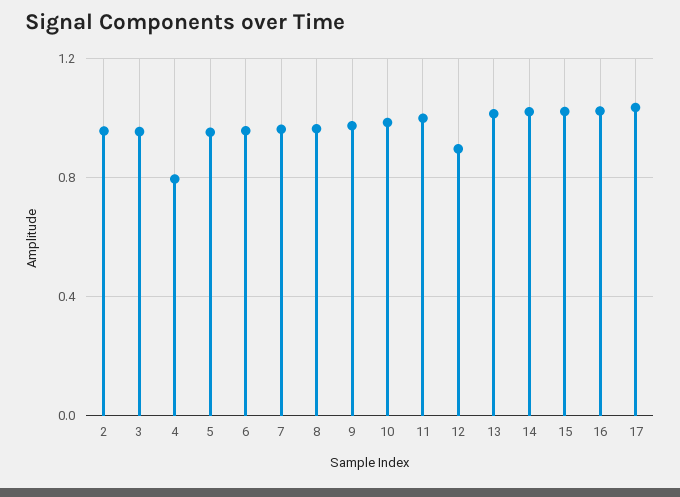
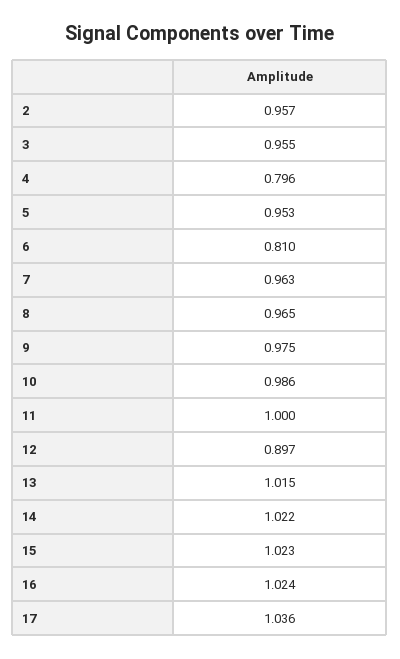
  {
    "2": 0.957,
    "3": 0.955,
    "4": 0.796,
    "5": 0.953,
-   "6": 0.95,
+   "6": 0.81,
    "7": 0.963,
    "8": 0.965,
    "9": 0.975,
    "10": 0.986,
    "11": 1,
    "12": 0.897,
    "13": 1.015,
    "14": 1.022,
    "15": 1.023,
    "16": 1.024,
    "17": 1.036
  }

